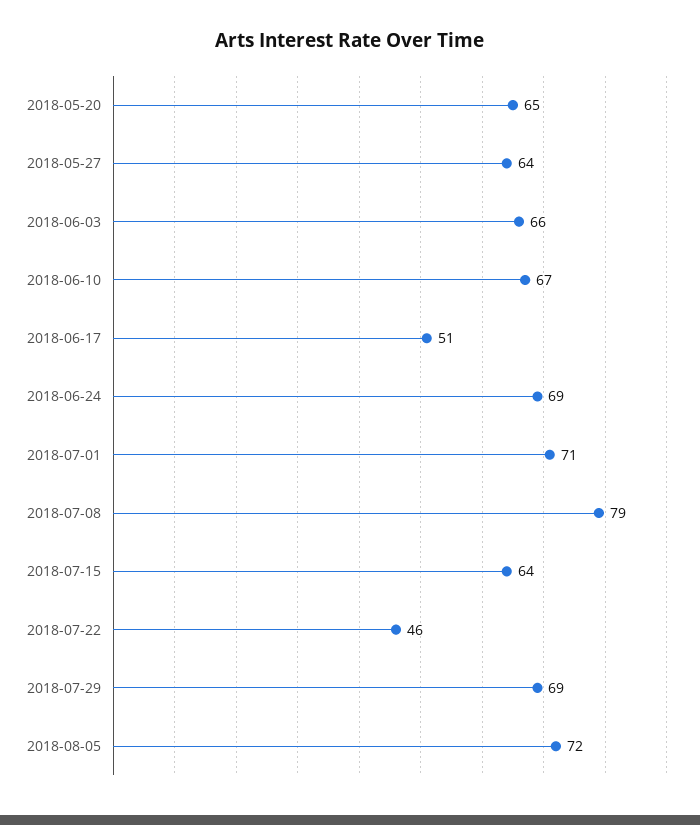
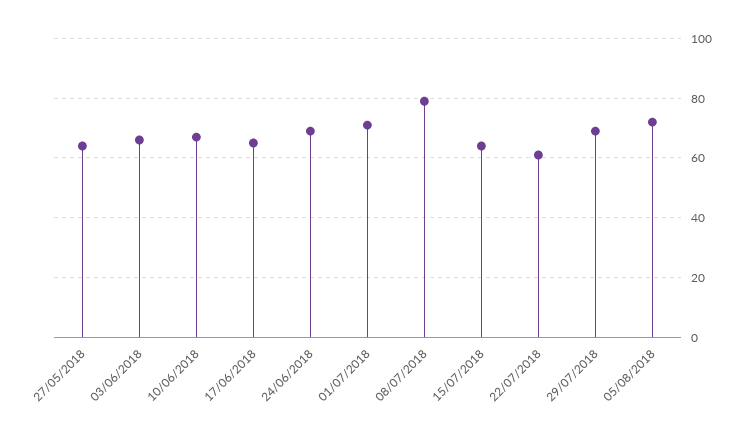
  {
-   "2018-05-20": 65,
    "2018-05-27": 64,
    "2018-06-03": 66,
    "2018-06-10": 67,
-   "2018-06-17": 51,
+   "2018-06-17": 65,
    "2018-06-24": 69,
    "2018-07-01": 71,
    "2018-07-08": 79,
    "2018-07-15": 64,
-   "2018-07-22": 46,
+   "2018-07-22": 60,
    "2018-07-29": 69,
    "2018-08-05": 72
  }

